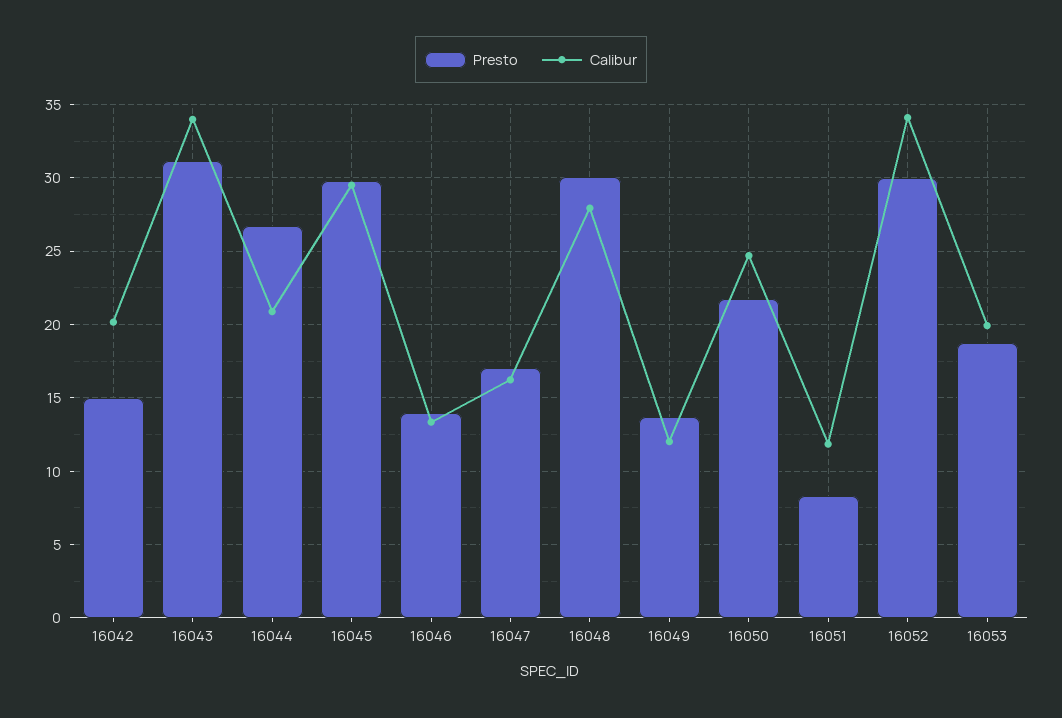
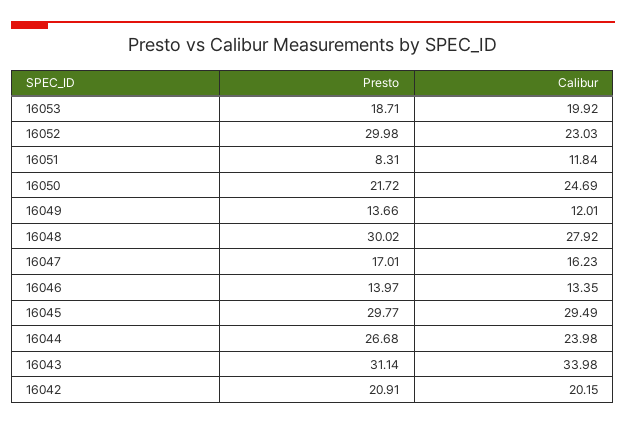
  {
    "Presto": {
-     "16042": 15,
+     "16042": 20.91,
      "16043": 31.14,
      "16044": 26.68,
      "16045": 29.77,
      "16046": 13.97,
      "16047": 17.01,
      "16048": 30.02,
      "16049": 13.66,
      "16050": 21.72,
      "16051": 8.31,
      "16052": 29.98,
      "16053": 18.71
    },
    "Calibur": {
      "16042": 20.15,
      "16043": 33.98,
-     "16044": 21,
+     "16044": 23.98,
      "16045": 29.49,
      "16046": 13.35,
      "16047": 16.23,
      "16048": 27.92,
      "16049": 12.01,
      "16050": 24.69,
      "16051": 11.84,
-     "16052": 34,
+     "16052": 23.03,
      "16053": 19.92
    }
  }

